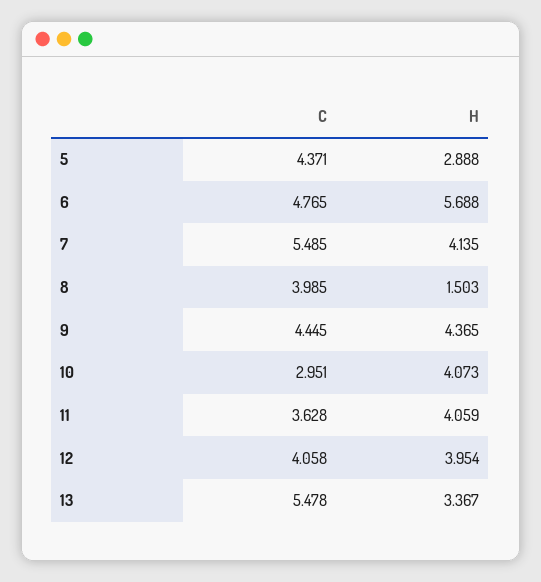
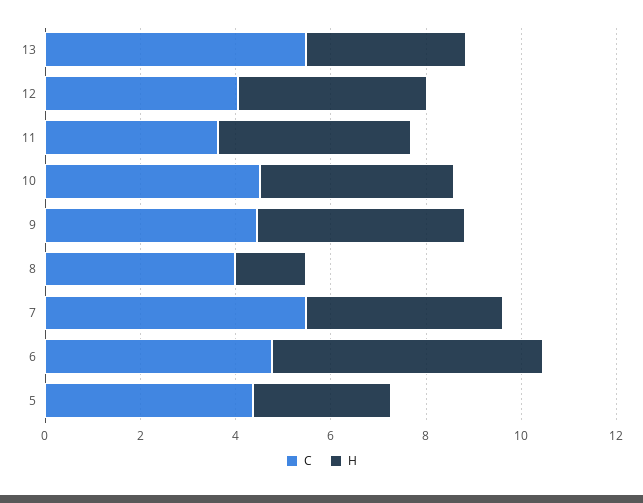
  {
    "C": {
      "5": 4.371,
      "6": 4.765,
      "7": 5.485,
      "8": 3.985,
      "9": 4.445,
-     "10": 2.951,
+     "10": 4.5,
      "11": 3.628,
      "12": 4.058,
      "13": 5.478
    },
    "H": {
      "5": 2.888,
      "6": 5.688,
      "7": 4.135,
      "8": 1.503,
      "9": 4.365,
      "10": 4.073,
      "11": 4.059,
      "12": 3.954,
      "13": 3.367
    }
  }

